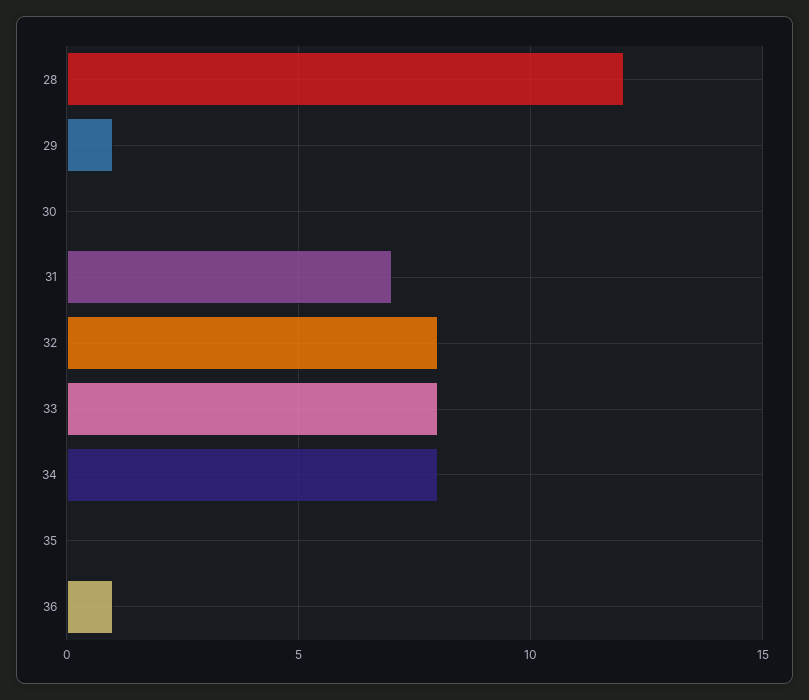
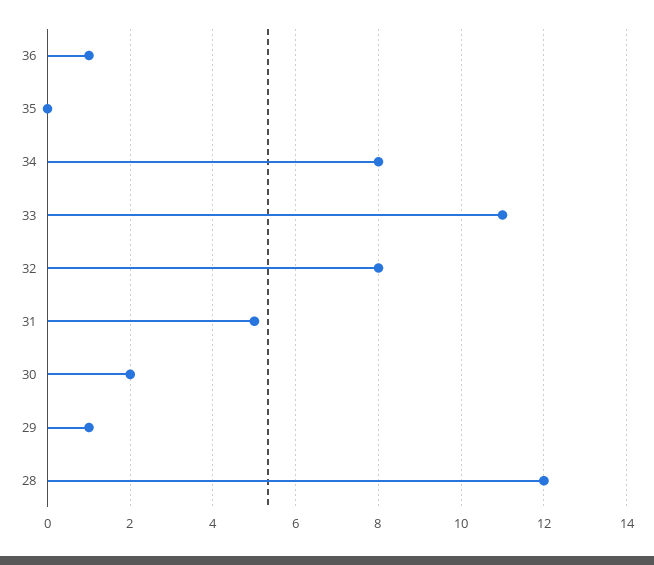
  {
    "28": 12,
    "29": 1,
-   "30": 0,
+   "30": 2,
-   "31": 7,
+   "31": 5,
    "32": 8,
-   "33": 8,
+   "33": 11,
    "34": 8,
    "35": 0,
    "36": 1
  }

